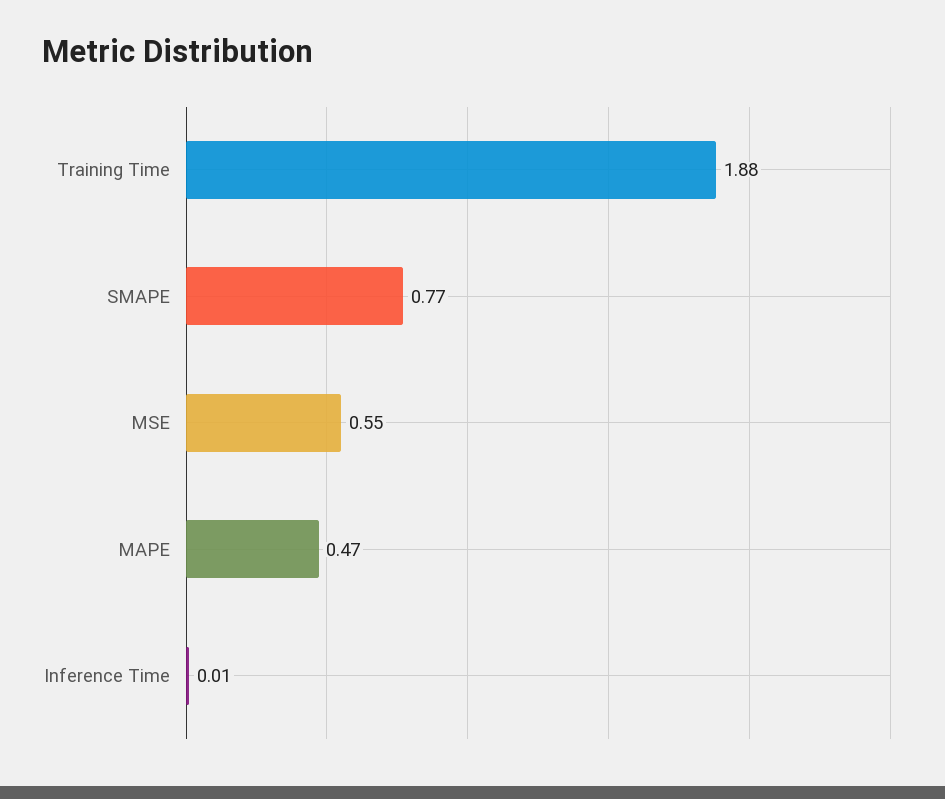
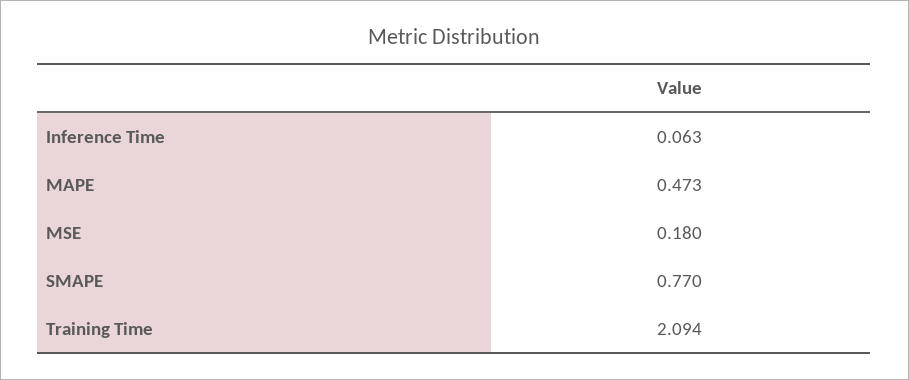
  {
-   "Training Time": 1.88,
+   "Training Time": 2.094,
    "SMAPE": 0.77,
-   "MSE": 0.55,
+   "MSE": 0.18,
    "MAPE": 0.473,
-   "Inference Time": 0.01
+   "Inference Time": 0.063
  }

